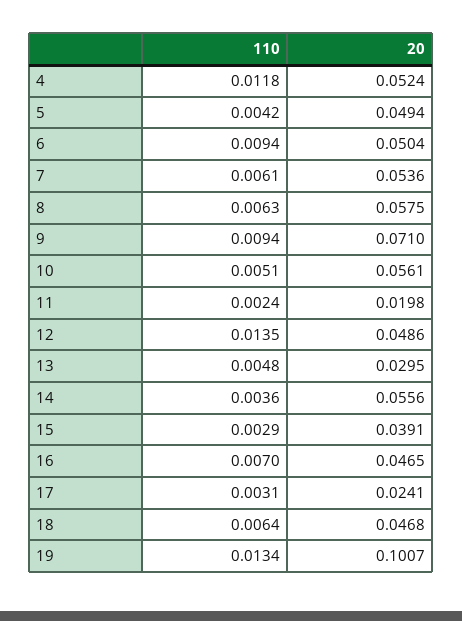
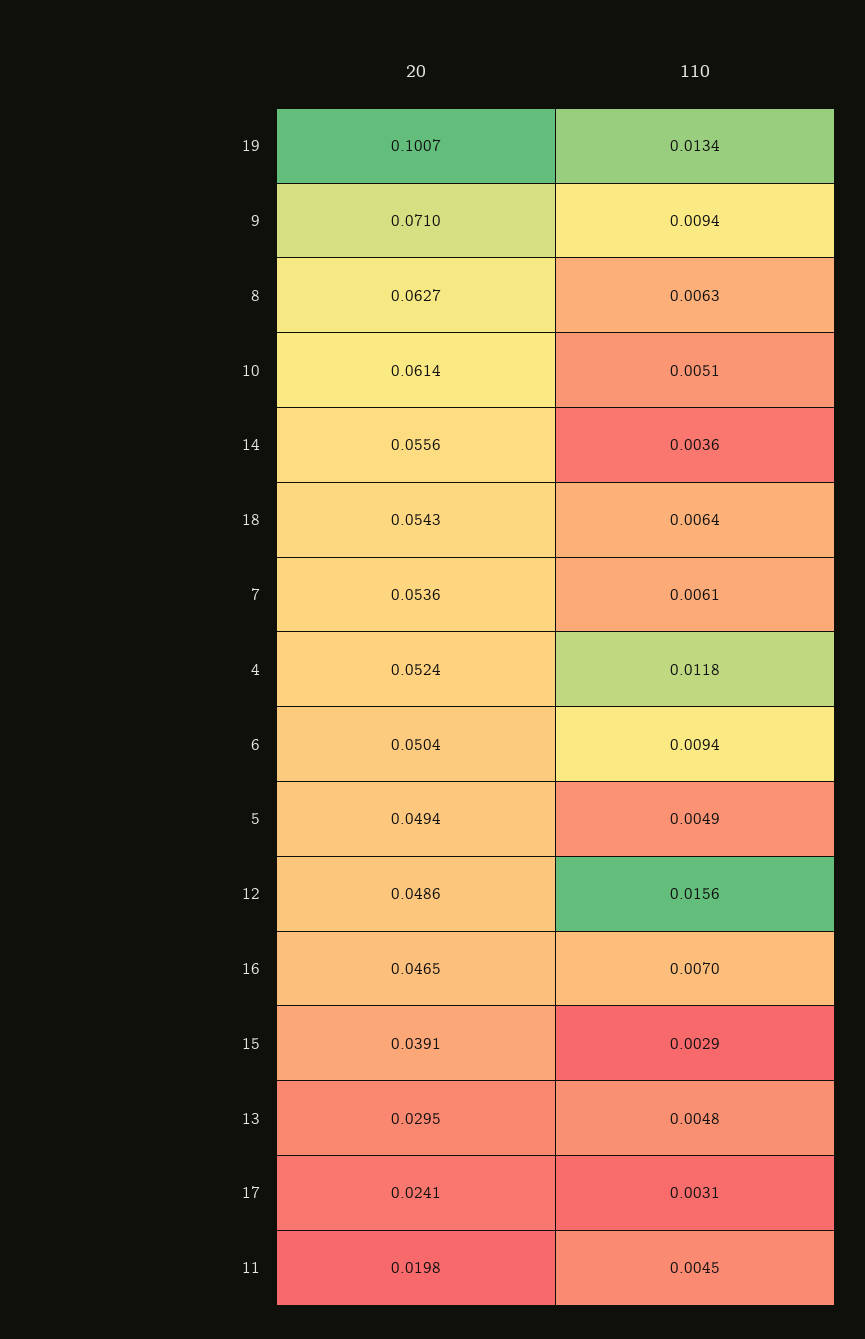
  {
    "110": {
      "4": 0.0118,
-     "5": 0.0042,
+     "5": 0.0049,
      "6": 0.0094,
      "7": 0.0061,
      "8": 0.0063,
      "9": 0.0094,
      "10": 0.0051,
-     "11": 0.0024,
+     "11": 0.0045,
-     "12": 0.0135,
+     "12": 0.0156,
      "13": 0.0048,
      "14": 0.0036,
      "15": 0.0029,
      "16": 0.007,
      "17": 0.0031,
      "18": 0.0064,
      "19": 0.0134
    },
    "20": {
      "4": 0.0524,
      "5": 0.0494,
      "6": 0.0504,
      "7": 0.0536,
-     "8": 0.0575,
+     "8": 0.0627,
      "9": 0.071,
-     "10": 0.0561,
+     "10": 0.0614,
      "11": 0.0198,
      "12": 0.0486,
      "13": 0.0295,
      "14": 0.0556,
      "15": 0.0391,
      "16": 0.0465,
      "17": 0.0241,
-     "18": 0.0468,
+     "18": 0.0543,
      "19": 0.1007
    }
  }

